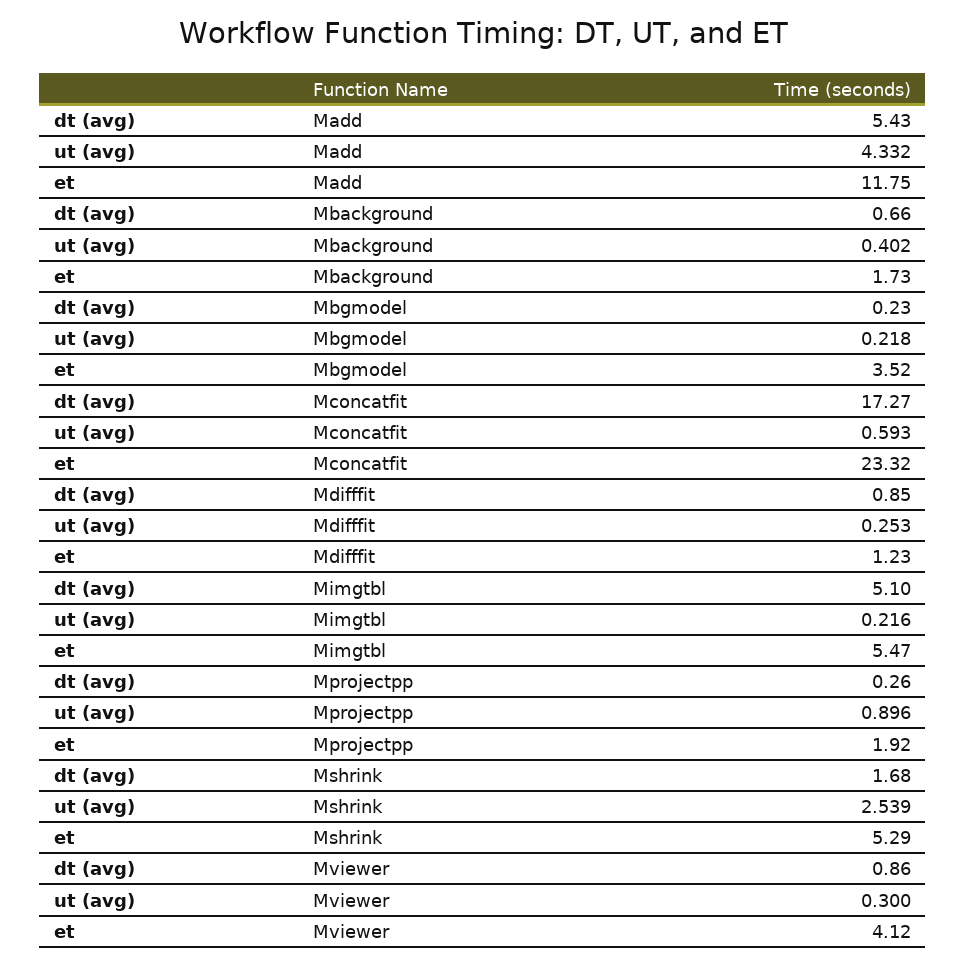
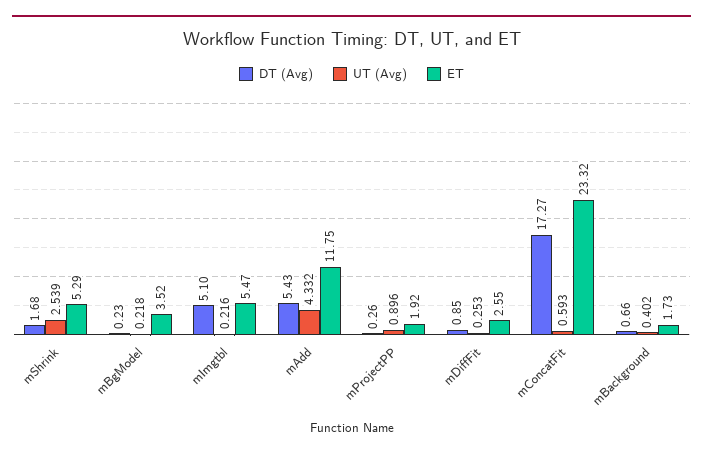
  {
    "dt (avg)": {
      "Madd": 5.43,
      "Mbackground": 0.66,
      "Mbgmodel": 0.23,
      "Mconcatfit": 17.27,
      "Mdifffit": 0.85,
      "Mimgtbl": 5.1,
      "Mprojectpp": 0.26,
-     "Mshrink": 1.68,
+     "Mshrink": 1.68
-     "Mviewer": 0.86
    },
    "ut (avg)": {
      "Madd": 4.332,
      "Mbackground": 0.402,
      "Mbgmodel": 0.218,
      "Mconcatfit": 0.593,
      "Mdifffit": 0.253,
      "Mimgtbl": 0.216,
      "Mprojectpp": 0.896,
-     "Mshrink": 2.539,
+     "Mshrink": 2.539
-     "Mviewer": 0.3
    },
    "et": {
      "Madd": 11.75,
      "Mbackground": 1.73,
      "Mbgmodel": 3.52,
      "Mconcatfit": 23.32,
-     "Mdifffit": 1.23,
+     "Mdifffit": 2.55,
      "Mimgtbl": 5.47,
      "Mprojectpp": 1.92,
-     "Mshrink": 5.29,
+     "Mshrink": 5.29
-     "Mviewer": 4.12
    }
  }

